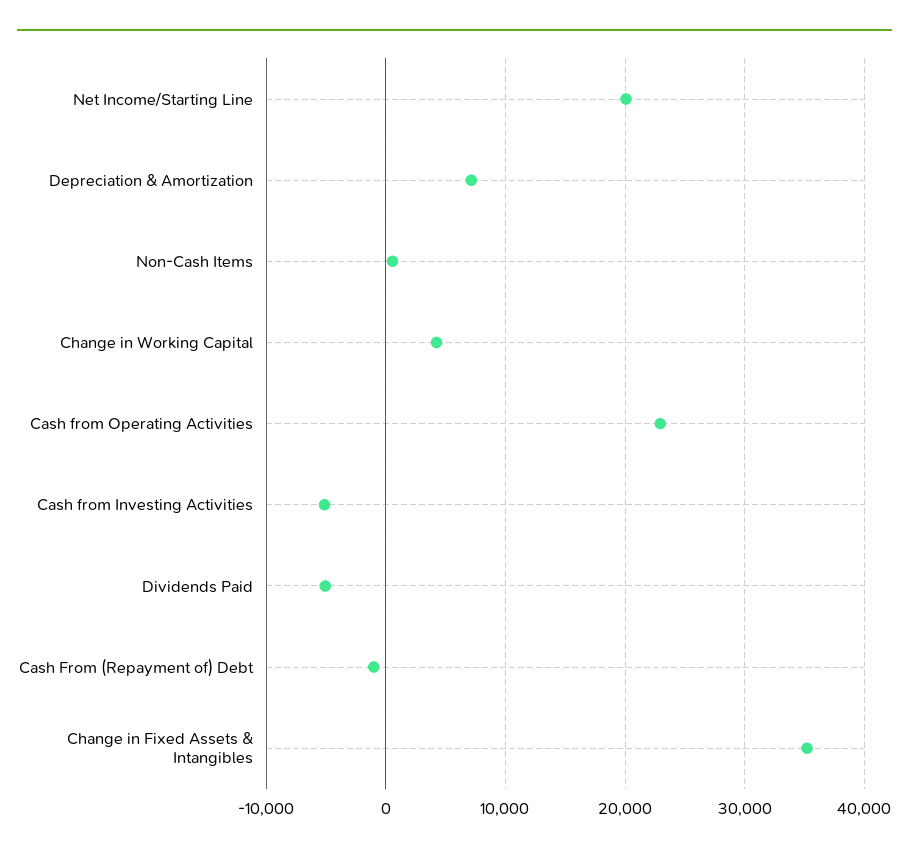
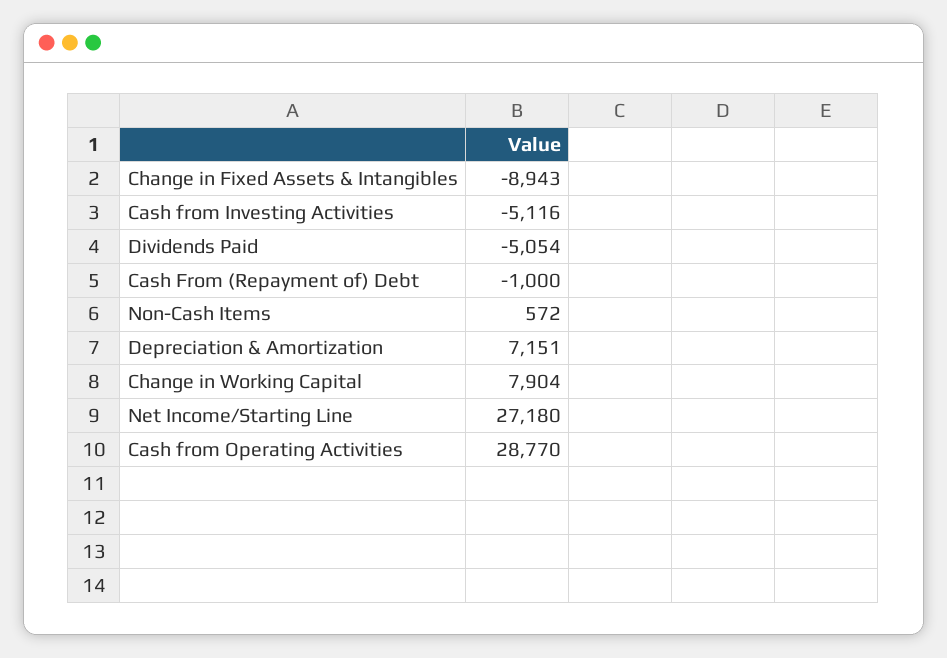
  {
-   "Net Income/Starting Line": 20000,
+   "Net Income/Starting Line": 27180,
    "Depreciation & Amortization": 7151,
    "Non-Cash Items": 572,
-   "Change in Working Capital": 4000,
+   "Change in Working Capital": 7904,
-   "Cash from Operating Activities": 23000,
+   "Cash from Operating Activities": 28770,
    "Cash from Investing Activities": -5116,
    "Dividends Paid": -5054,
    "Cash From (Repayment of) Debt": -1000,
-   "Change in Fixed Assets & Intangibles": 35000
+   "Change in Fixed Assets & Intangibles": -8943
  }

